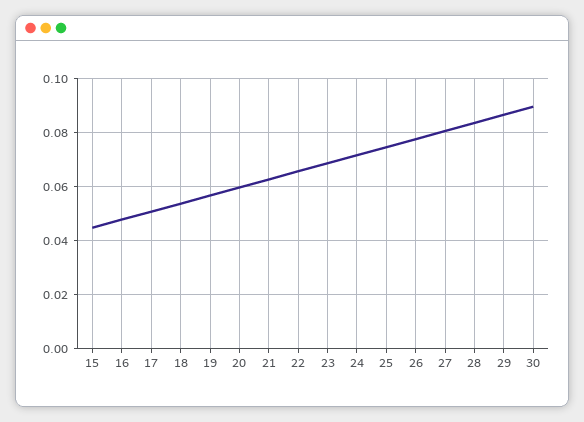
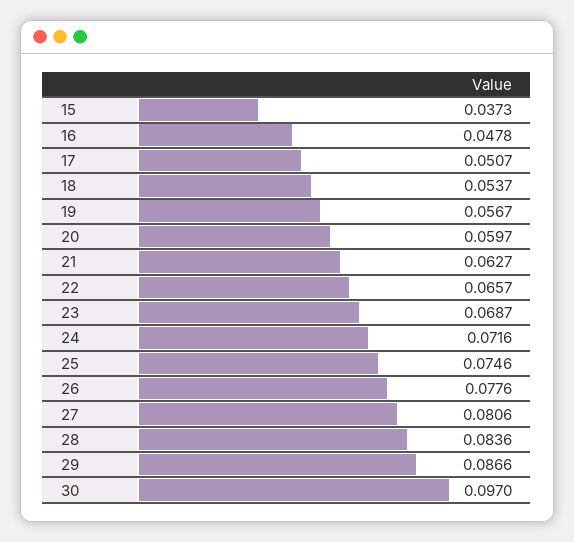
  {
-   "15": 0.045,
+   "15": 0.0373,
    "16": 0.0478,
    "17": 0.0507,
    "18": 0.0537,
    "19": 0.0567,
    "20": 0.0597,
    "21": 0.0627,
    "22": 0.0657,
    "23": 0.0687,
    "24": 0.0716,
    "25": 0.0746,
    "26": 0.0776,
    "27": 0.0806,
    "28": 0.0836,
    "29": 0.0866,
-   "30": 0.09
+   "30": 0.097
  }

